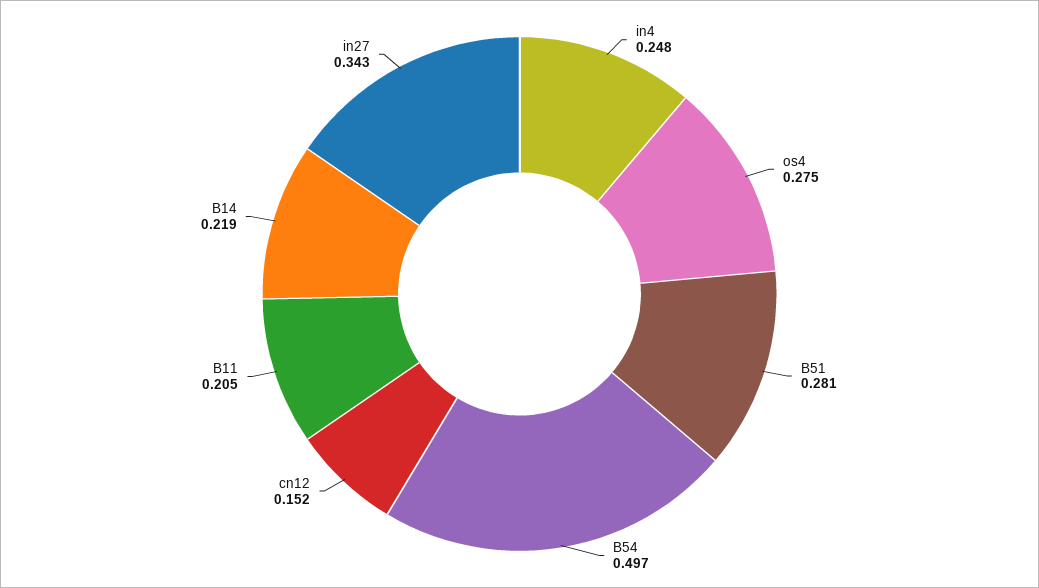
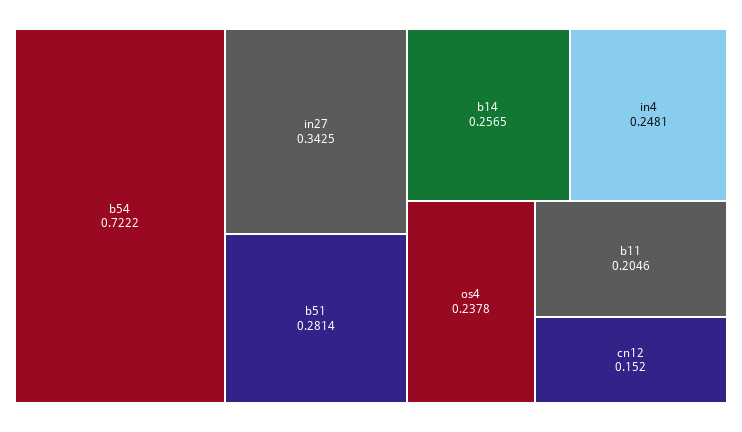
  {
    "in4": 0.2481,
-   "os4": 0.275,
+   "os4": 0.2378,
    "B51": 0.2814,
-   "B54": 0.497,
+   "B54": 0.7222,
    "cn12": 0.152,
    "B11": 0.2046,
-   "B14": 0.219,
+   "B14": 0.2565,
    "in27": 0.3425
  }

